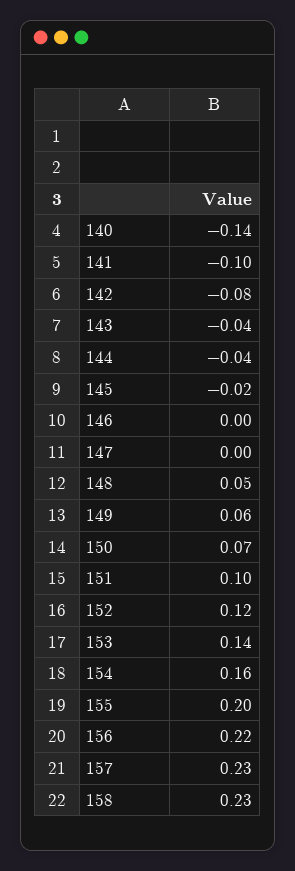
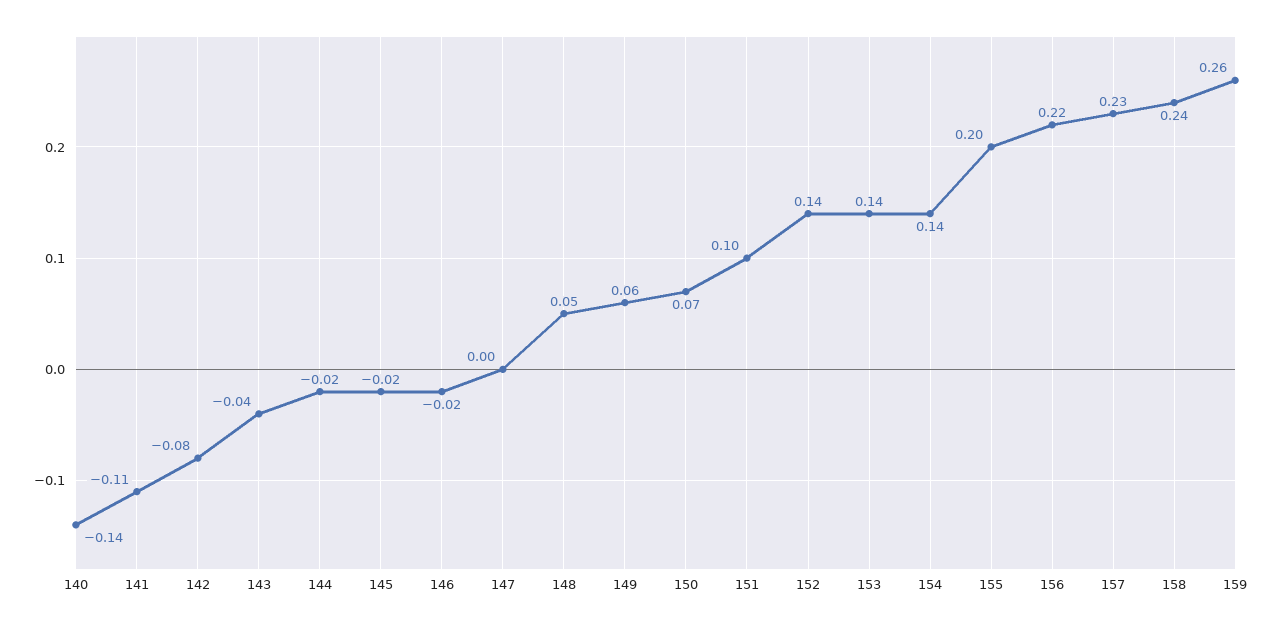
  {
    "140": -0.14,
-   "141": -0.1,
+   "141": -0.11,
    "142": -0.08,
    "143": -0.04,
-   "144": -0.04,
+   "144": -0.02,
    "145": -0.02,
-   "146": 0,
+   "146": -0.02,
    "147": 0,
    "148": 0.05,
    "149": 0.06,
    "150": 0.07,
    "151": 0.1,
-   "152": 0.12,
+   "152": 0.14,
    "153": 0.14,
-   "154": 0.16,
+   "154": 0.14,
    "155": 0.2,
    "156": 0.22,
    "157": 0.23,
-   "158": 0.23
+   "158": 0.24,
+   "159": 0.26
  }

